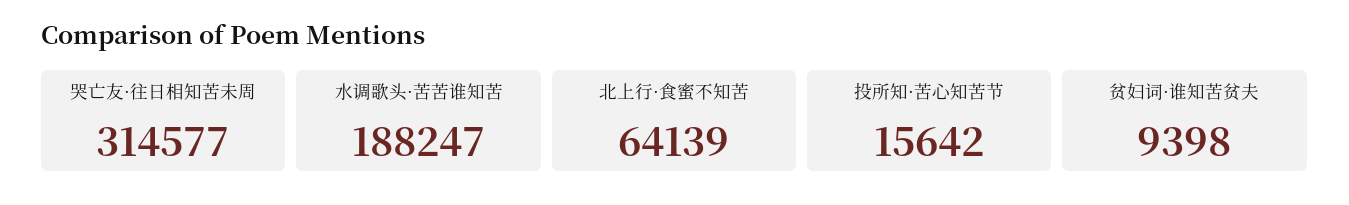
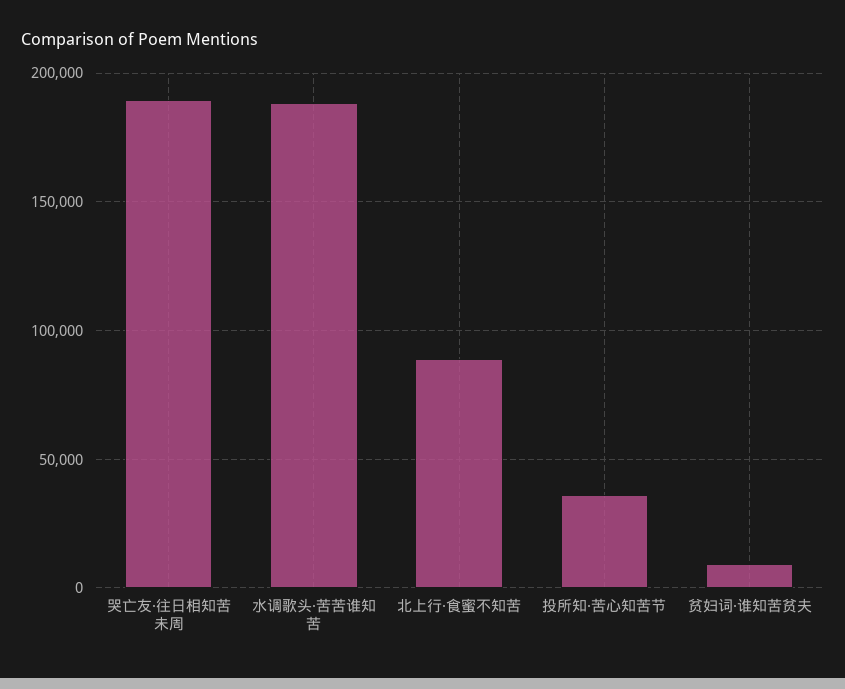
  {
-   "哭亡友·往日相知苦未周": 314577,
+   "哭亡友·往日相知苦未周": 190000,
    "水调歌头·苦苦谁知苦": 188247,
-   "北上行·食蜜不知苦": 64139,
+   "北上行·食蜜不知苦": 90000,
-   "投所知·苦心知苦节": 15642,
+   "投所知·苦心知苦节": 35000,
    "贫妇词·谁知苦贫夫": 9398
  }

